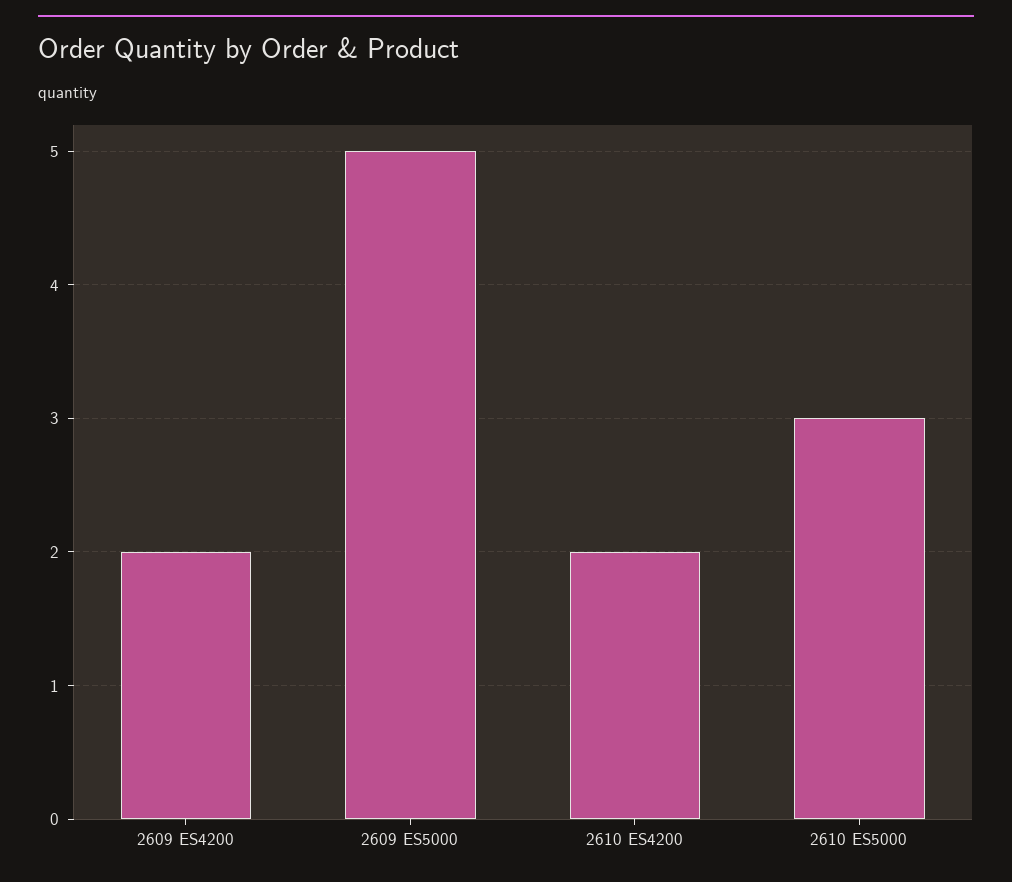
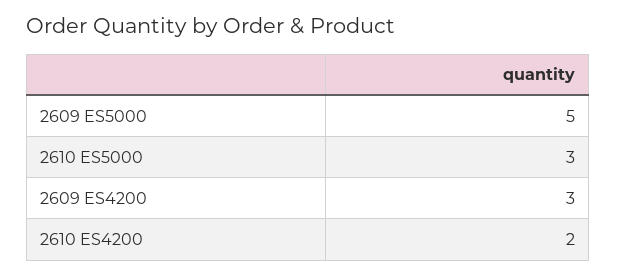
  {
-   "2609 ES4200": 2,
+   "2609 ES4200": 3,
    "2609 ES5000": 5,
    "2610 ES4200": 2,
    "2610 ES5000": 3
  }

